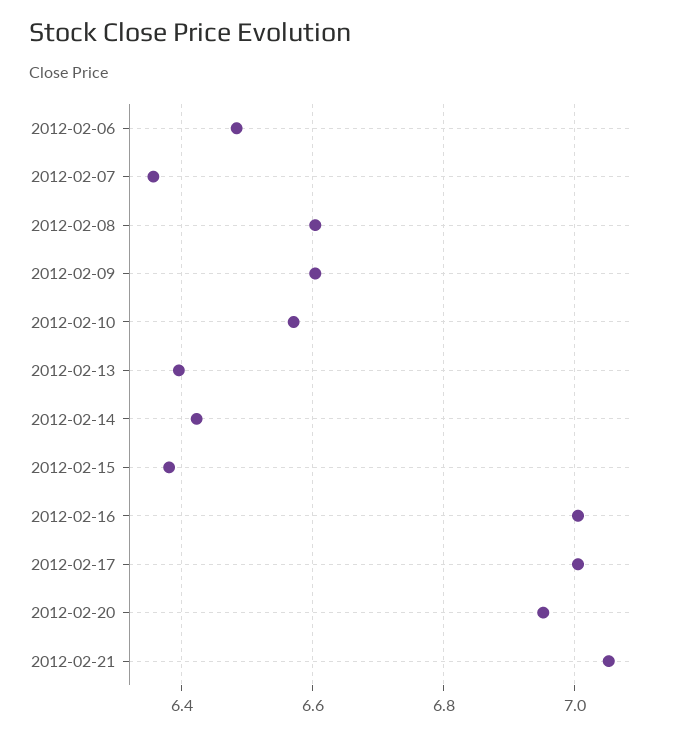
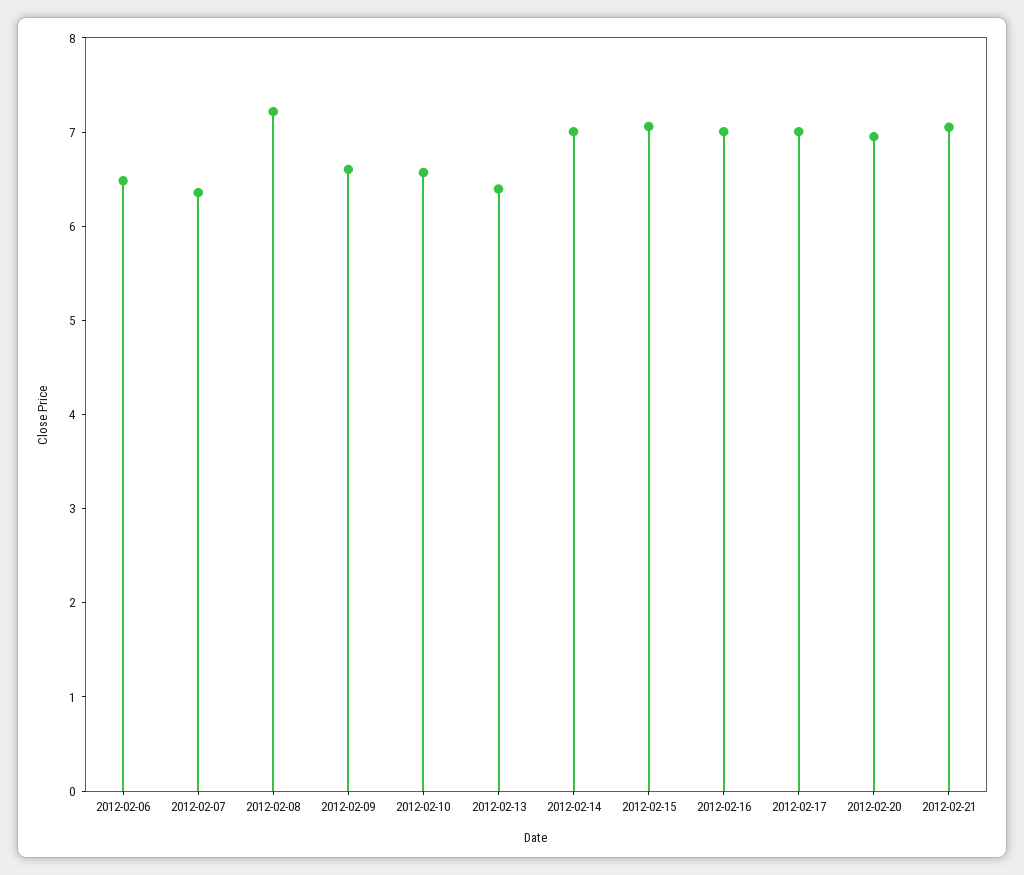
  {
    "2012-02-06": 6.48,
    "2012-02-07": 6.36,
-   "2012-02-08": 6.6,
+   "2012-02-08": 7.2,
    "2012-02-09": 6.6,
    "2012-02-10": 6.58,
    "2012-02-13": 6.4,
-   "2012-02-14": 6.42,
+   "2012-02-14": 7,
-   "2012-02-15": 6.38,
+   "2012-02-15": 7,
    "2012-02-16": 7,
    "2012-02-17": 7,
    "2012-02-20": 6.96,
    "2012-02-21": 7.06
  }

